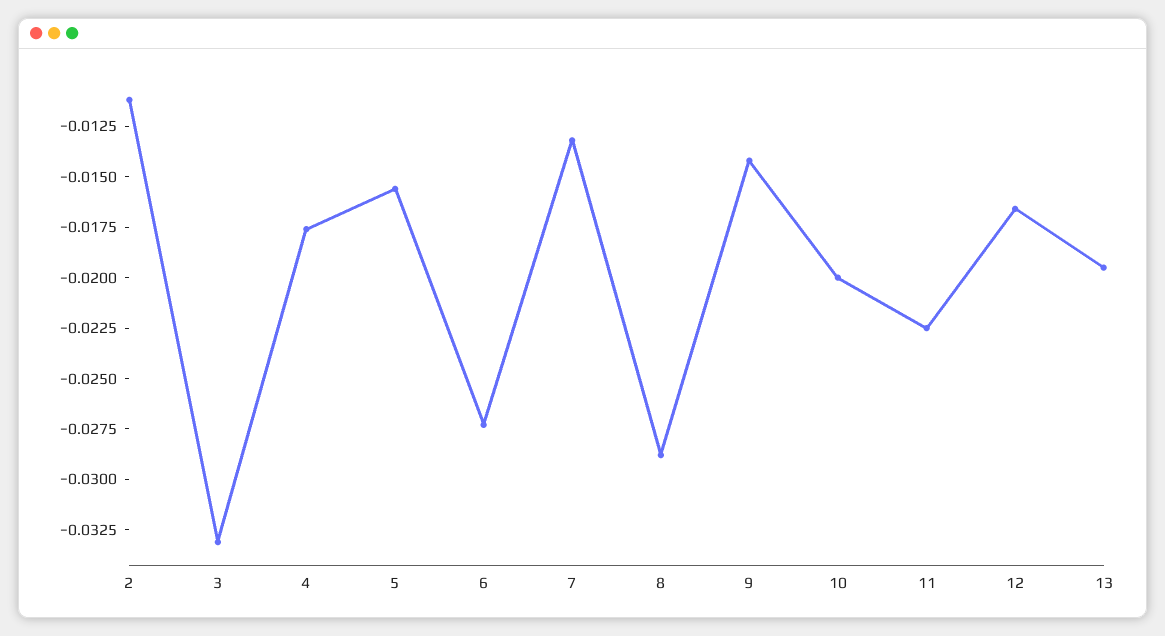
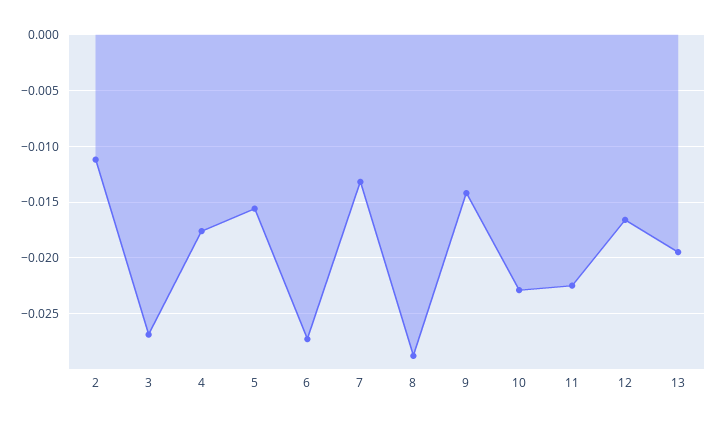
  {
    "2": -0.011,
-   "3": -0.033,
+   "3": -0.027,
    "4": -0.0175,
    "5": -0.0155,
    "6": -0.0275,
    "7": -0.013,
    "8": -0.029,
    "9": -0.014,
-   "10": -0.02,
+   "10": -0.023,
    "11": -0.0225,
    "12": -0.0165,
    "13": -0.0195
  }

